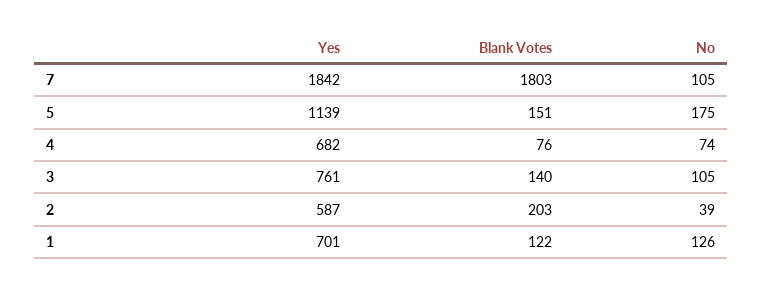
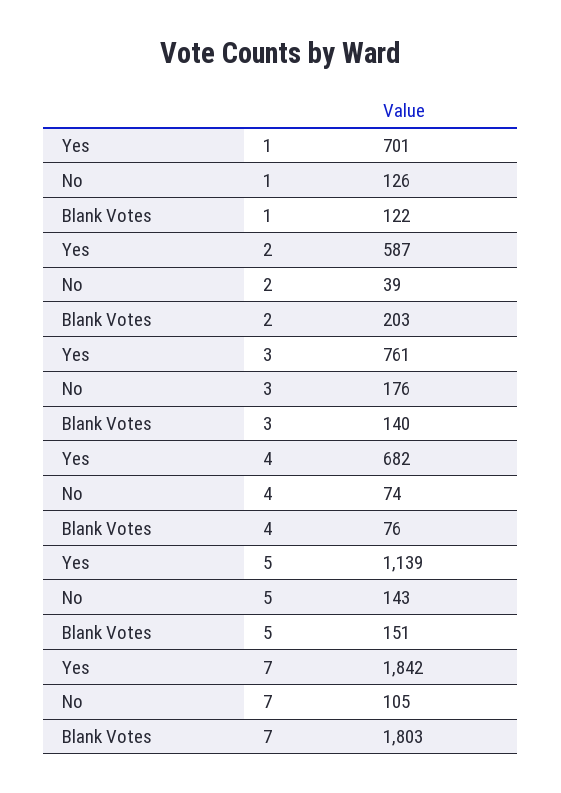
  {
    "Yes": {
      "7": 1842,
      "5": 1139,
      "4": 682,
      "3": 761,
      "2": 587,
      "1": 701
    },
    "Blank Votes": {
      "7": 1803,
      "5": 151,
      "4": 76,
      "3": 140,
      "2": 203,
      "1": 122
    },
    "No": {
      "7": 105,
-     "5": 175,
+     "5": 143,
      "4": 74,
-     "3": 105,
+     "3": 176,
      "2": 39,
      "1": 126
    }
  }

